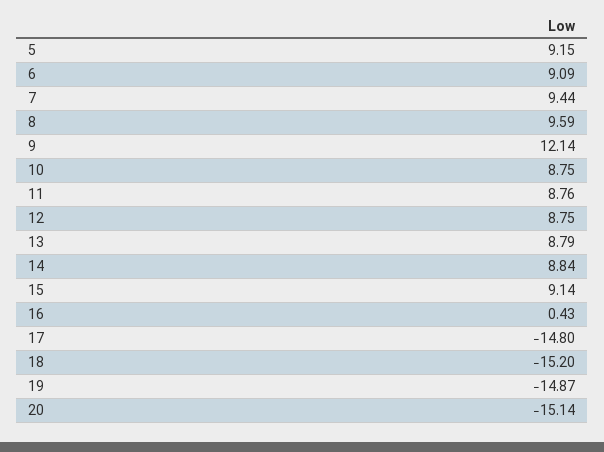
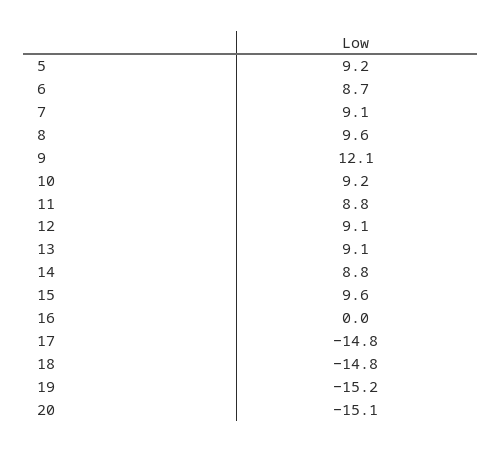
  {
    "5": 9.15,
-   "6": 9.09,
+   "6": 8.7,
-   "7": 9.44,
+   "7": 9.1,
    "8": 9.59,
    "9": 12.14,
-   "10": 8.75,
+   "10": 9.2,
    "11": 8.76,
-   "12": 8.75,
+   "12": 9.1,
-   "13": 8.79,
+   "13": 9.1,
    "14": 8.84,
-   "15": 9.14,
+   "15": 9.6,
-   "16": 0.43,
+   "16": 0,
    "17": -14.8,
-   "18": -15.2,
+   "18": -14.8,
-   "19": -14.87,
+   "19": -15.2,
    "20": -15.14
  }

